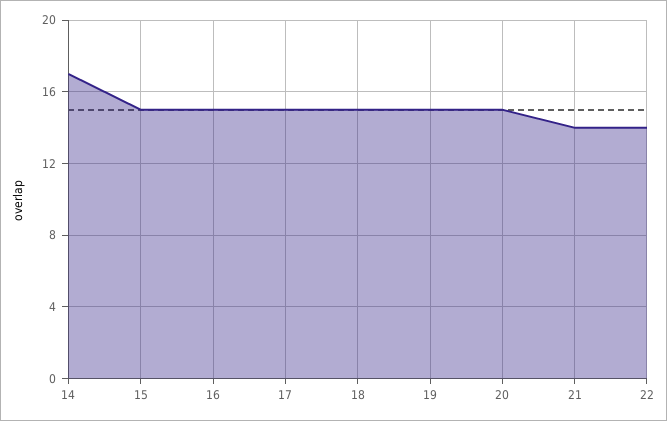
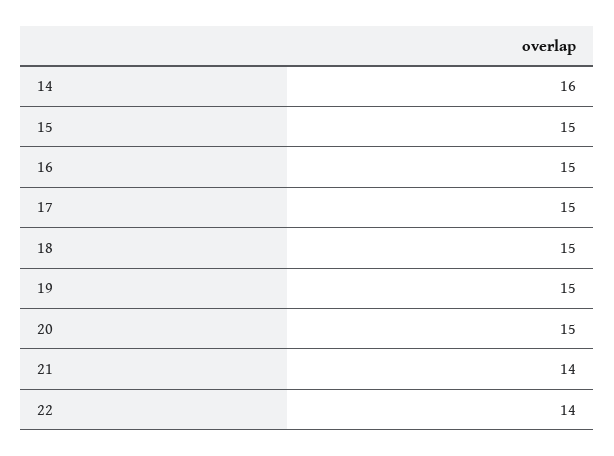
  {
-   "14": 17,
+   "14": 16,
    "15": 15,
    "16": 15,
    "17": 15,
    "18": 15,
    "19": 15,
    "20": 15,
    "21": 14,
    "22": 14
  }

